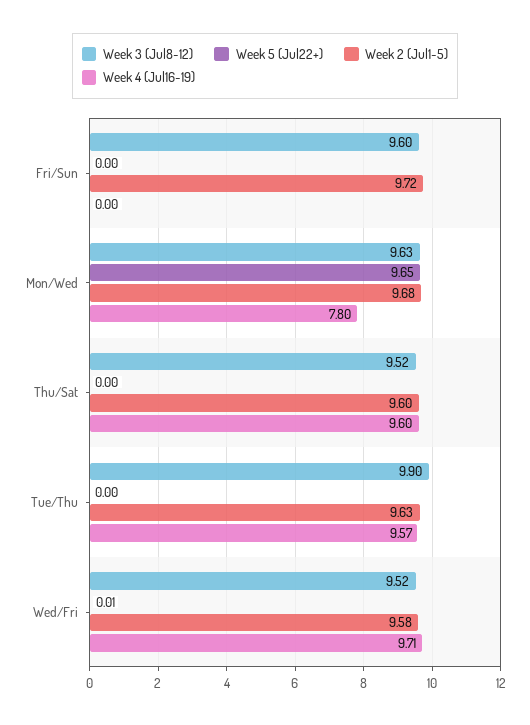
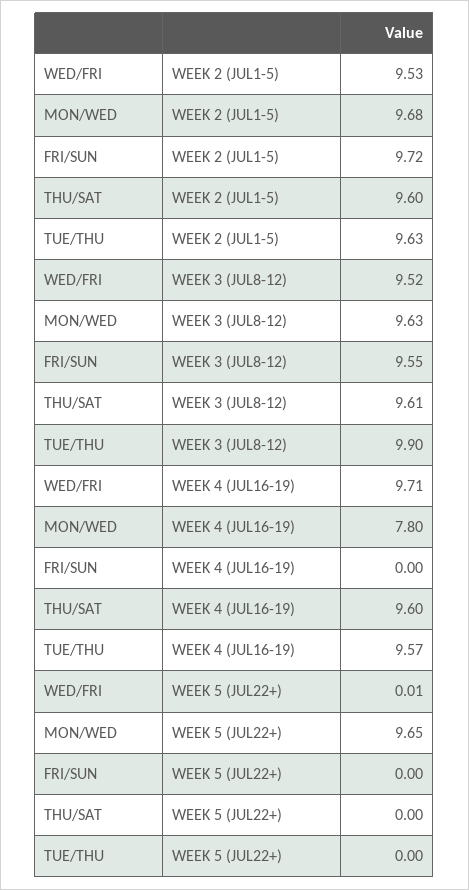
  {
    "Week 3 (Jul8-12)": {
-     "Fri/Sun": 9.6,
+     "Fri/Sun": 9.55,
      "Mon/Wed": 9.63,
-     "Thu/Sat": 9.52,
+     "Thu/Sat": 9.61,
      "Tue/Thu": 9.9,
      "Wed/Fri": 9.52
    },
    "Week 5 (Jul22+)": {
      "Fri/Sun": 0,
      "Mon/Wed": 9.65,
      "Thu/Sat": 0,
      "Tue/Thu": 0,
      "Wed/Fri": 0.01
    },
    "Week 2 (Jul1-5)": {
      "Fri/Sun": 9.72,
      "Mon/Wed": 9.68,
      "Thu/Sat": 9.6,
      "Tue/Thu": 9.63,
-     "Wed/Fri": 9.58
+     "Wed/Fri": 9.53
    },
    "Week 4 (Jul16-19)": {
      "Fri/Sun": 0,
      "Mon/Wed": 7.8,
      "Thu/Sat": 9.6,
      "Tue/Thu": 9.57,
      "Wed/Fri": 9.71
    }
  }

